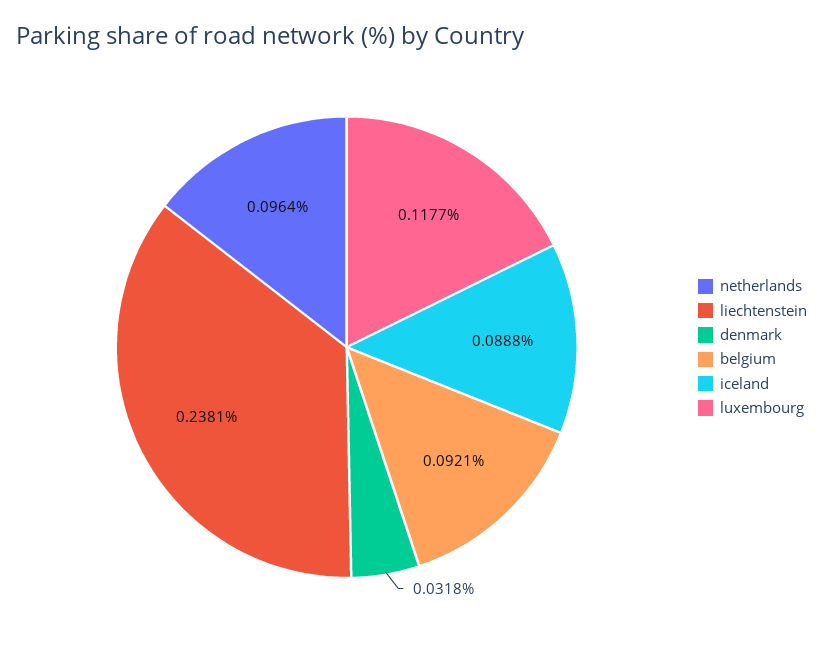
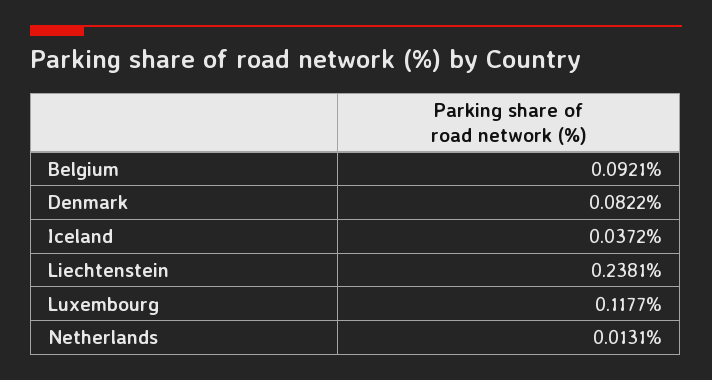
  {
-   "netherlands": 0.0964,
+   "netherlands": 0.0131,
    "liechtenstein": 0.2381,
-   "denmark": 0.0318,
+   "denmark": 0.0822,
    "belgium": 0.0921,
-   "iceland": 0.0888,
+   "iceland": 0.0372,
    "luxembourg": 0.1177
  }

